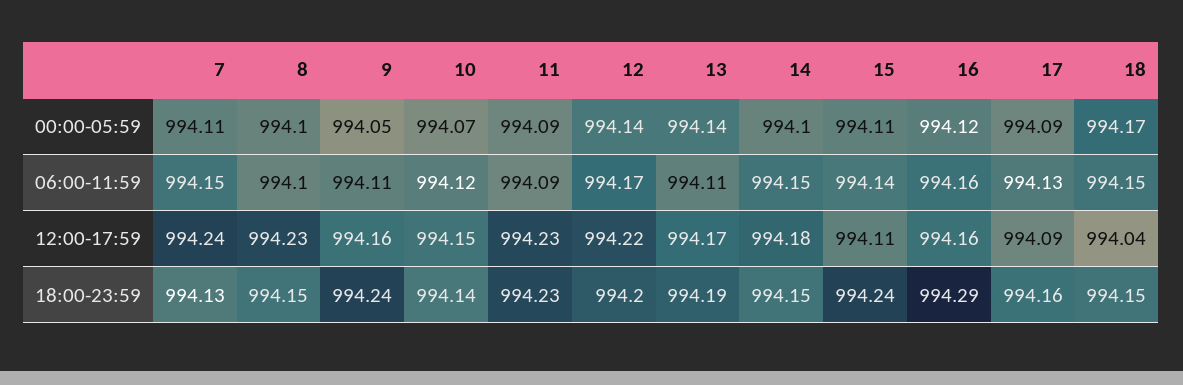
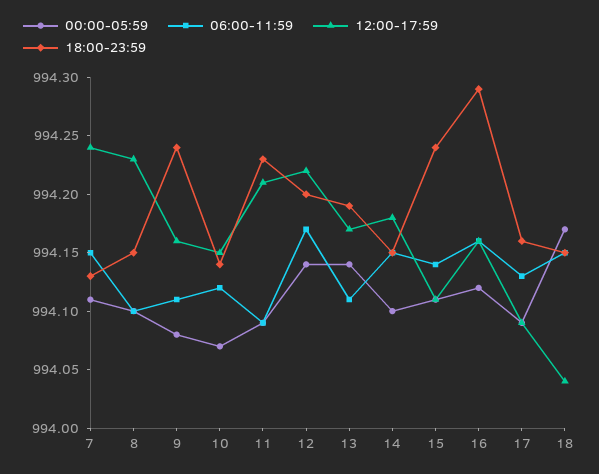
  {
    "00:00-05:59": {
      "7": 994.11,
      "8": 994.1,
-     "9": 994.05,
+     "9": 994.08,
      "10": 994.07,
      "11": 994.09,
      "12": 994.14,
      "13": 994.14,
      "14": 994.1,
      "15": 994.11,
      "16": 994.12,
      "17": 994.09,
      "18": 994.17
    },
    "06:00-11:59": {
      "7": 994.15,
      "8": 994.1,
      "9": 994.11,
      "10": 994.12,
      "11": 994.09,
      "12": 994.17,
      "13": 994.11,
      "14": 994.15,
      "15": 994.14,
      "16": 994.16,
      "17": 994.13,
      "18": 994.15
    },
    "12:00-17:59": {
      "7": 994.24,
      "8": 994.23,
      "9": 994.16,
      "10": 994.15,
-     "11": 994.23,
+     "11": 994.21,
      "12": 994.22,
      "13": 994.17,
      "14": 994.18,
      "15": 994.11,
      "16": 994.16,
      "17": 994.09,
      "18": 994.04
    },
    "18:00-23:59": {
      "7": 994.13,
      "8": 994.15,
      "9": 994.24,
      "10": 994.14,
      "11": 994.23,
      "12": 994.2,
      "13": 994.19,
      "14": 994.15,
      "15": 994.24,
      "16": 994.29,
      "17": 994.16,
      "18": 994.15
    }
  }

